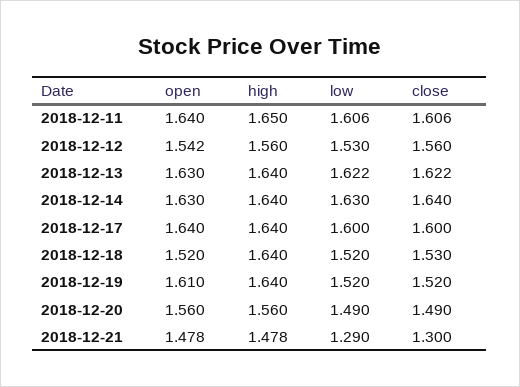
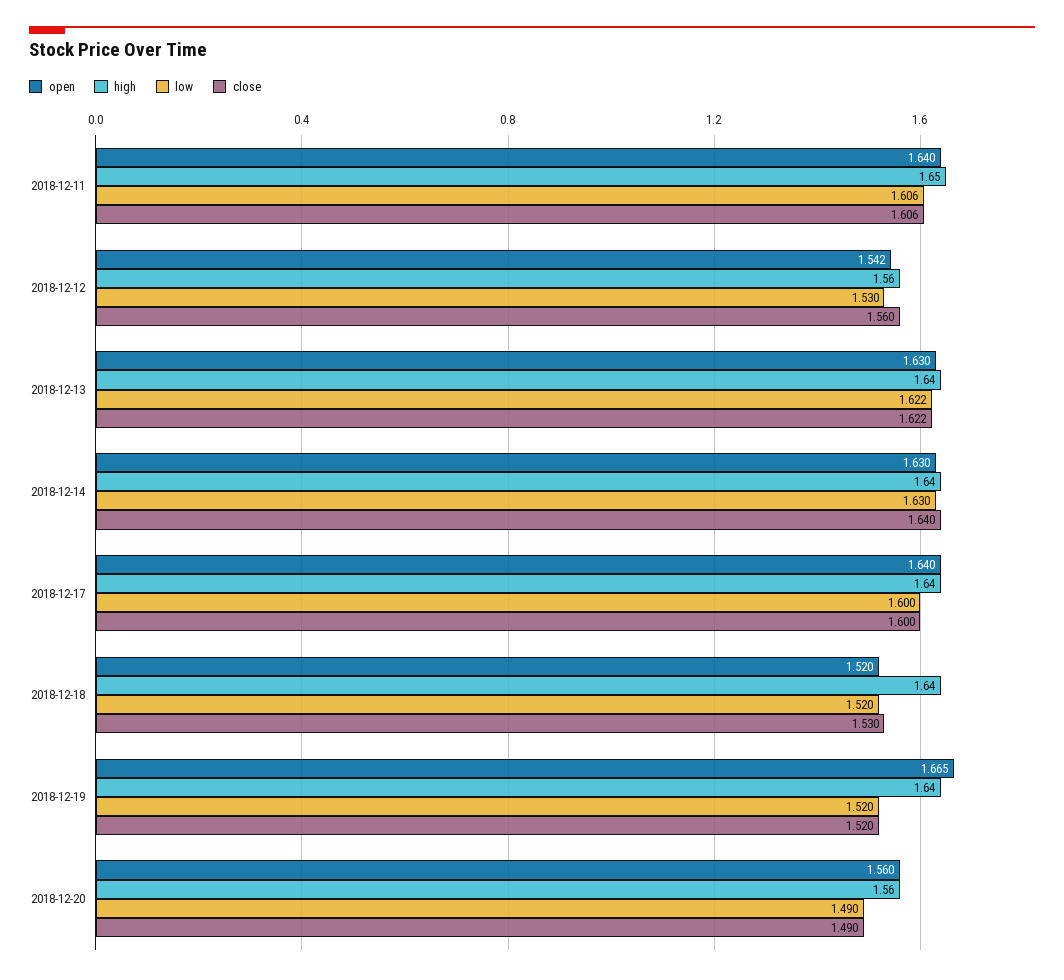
  {
    "open": {
      "2018-12-11": 1.64,
      "2018-12-12": 1.542,
      "2018-12-13": 1.63,
      "2018-12-14": 1.63,
      "2018-12-17": 1.64,
      "2018-12-18": 1.52,
-     "2018-12-19": 1.61,
+     "2018-12-19": 1.665,
-     "2018-12-20": 1.56,
+     "2018-12-20": 1.56
-     "2018-12-21": 1.478
    },
    "high": {
      "2018-12-11": 1.65,
      "2018-12-12": 1.56,
      "2018-12-13": 1.64,
      "2018-12-14": 1.64,
      "2018-12-17": 1.64,
      "2018-12-18": 1.64,
      "2018-12-19": 1.64,
-     "2018-12-20": 1.56,
+     "2018-12-20": 1.56
-     "2018-12-21": 1.478
    },
    "low": {
      "2018-12-11": 1.606,
      "2018-12-12": 1.53,
      "2018-12-13": 1.622,
      "2018-12-14": 1.63,
      "2018-12-17": 1.6,
      "2018-12-18": 1.52,
      "2018-12-19": 1.52,
-     "2018-12-20": 1.49,
+     "2018-12-20": 1.49
-     "2018-12-21": 1.29
    },
    "close": {
      "2018-12-11": 1.606,
      "2018-12-12": 1.56,
      "2018-12-13": 1.622,
      "2018-12-14": 1.64,
      "2018-12-17": 1.6,
      "2018-12-18": 1.53,
      "2018-12-19": 1.52,
-     "2018-12-20": 1.49,
+     "2018-12-20": 1.49
-     "2018-12-21": 1.3
    }
  }

